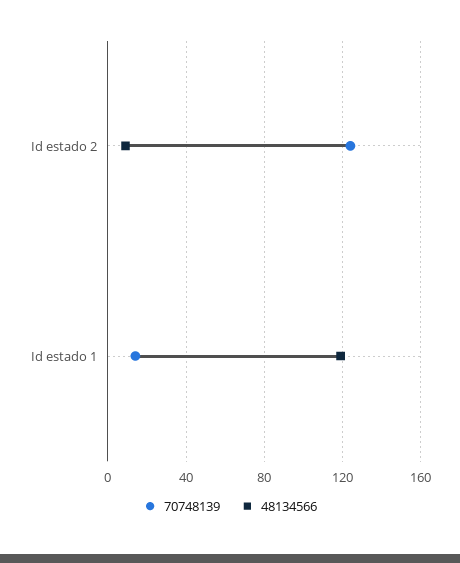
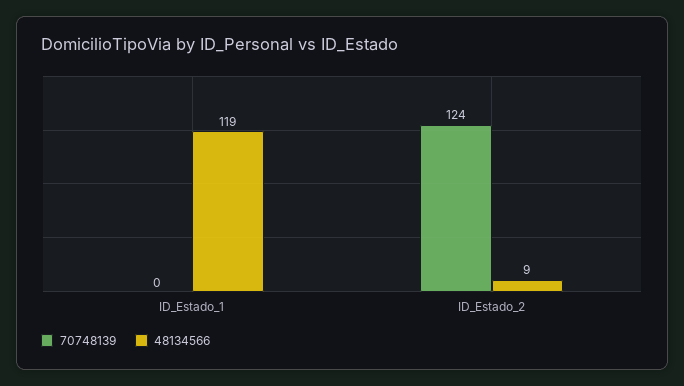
  {
    "70748139": {
      "Id estado 2": 124,
-     "Id estado 1": 15
+     "Id estado 1": 0
    },
    "48134566": {
      "Id estado 2": 9,
      "Id estado 1": 119
    }
  }

